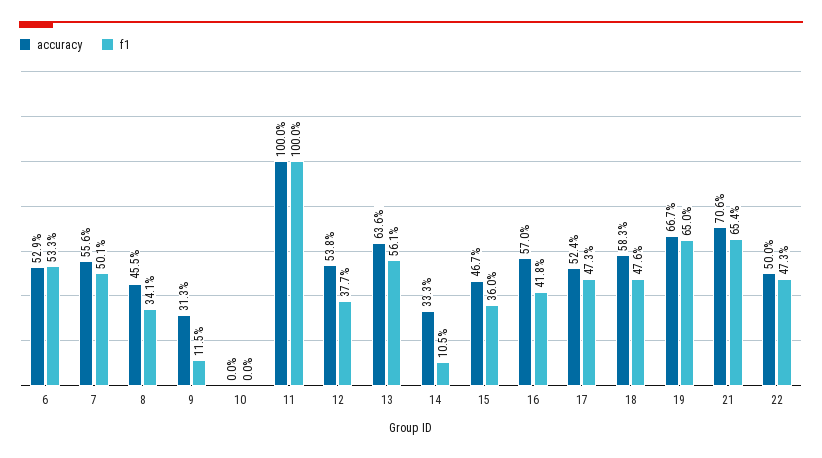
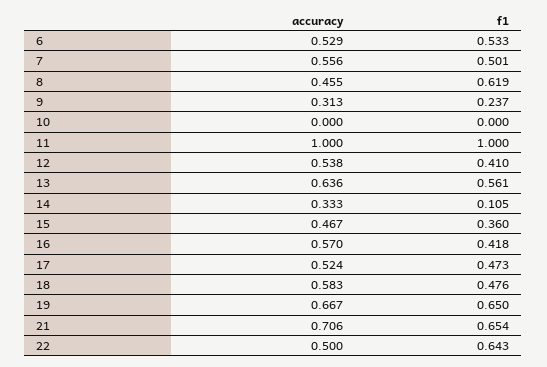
  {
    "accuracy": {
      "6": 0.529,
      "7": 0.556,
      "8": 0.455,
      "9": 0.313,
      "10": 0,
      "11": 1,
      "12": 0.538,
      "13": 0.636,
      "14": 0.333,
      "15": 0.467,
      "16": 0.57,
      "17": 0.524,
      "18": 0.583,
      "19": 0.667,
      "21": 0.706,
      "22": 0.5
    },
    "f1": {
      "6": 0.533,
      "7": 0.501,
-     "8": 0.341,
+     "8": 0.619,
-     "9": 0.115,
+     "9": 0.237,
      "10": 0,
      "11": 1,
-     "12": 0.377,
+     "12": 0.41,
      "13": 0.561,
      "14": 0.105,
      "15": 0.36,
      "16": 0.418,
      "17": 0.473,
      "18": 0.476,
      "19": 0.65,
      "21": 0.654,
-     "22": 0.473
+     "22": 0.643
    }
  }

